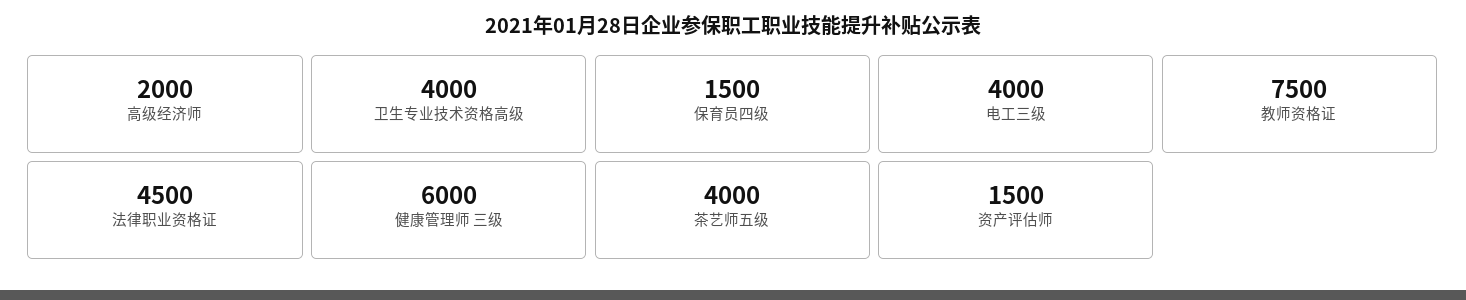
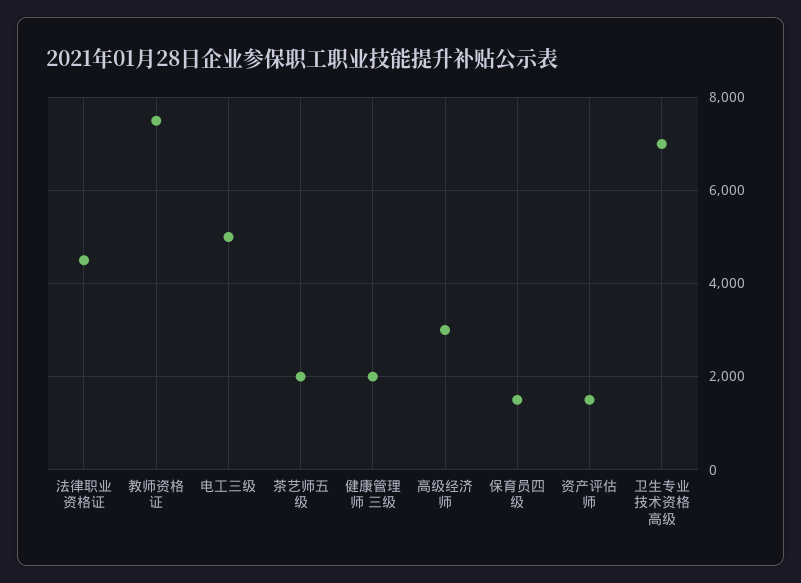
  {
-   "高级经济师": 2000,
+   "高级经济师": 3000,
-   "卫生专业技术资格高级": 4000,
+   "卫生专业技术资格高级": 7000,
    "保育员四级": 1500,
-   "电工三级": 4000,
+   "电工三级": 5000,
    "教师资格证": 7500,
    "法律职业资格证": 4500,
-   "健康管理师 三级": 6000,
+   "健康管理师 三级": 2000,
-   "茶艺师五级": 4000,
+   "茶艺师五级": 2000,
    "资产评估师": 1500
  }

